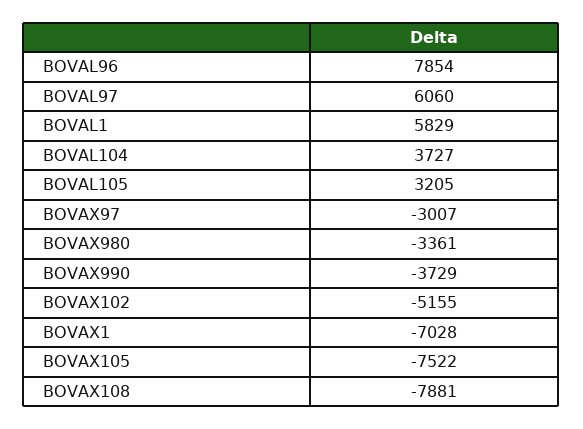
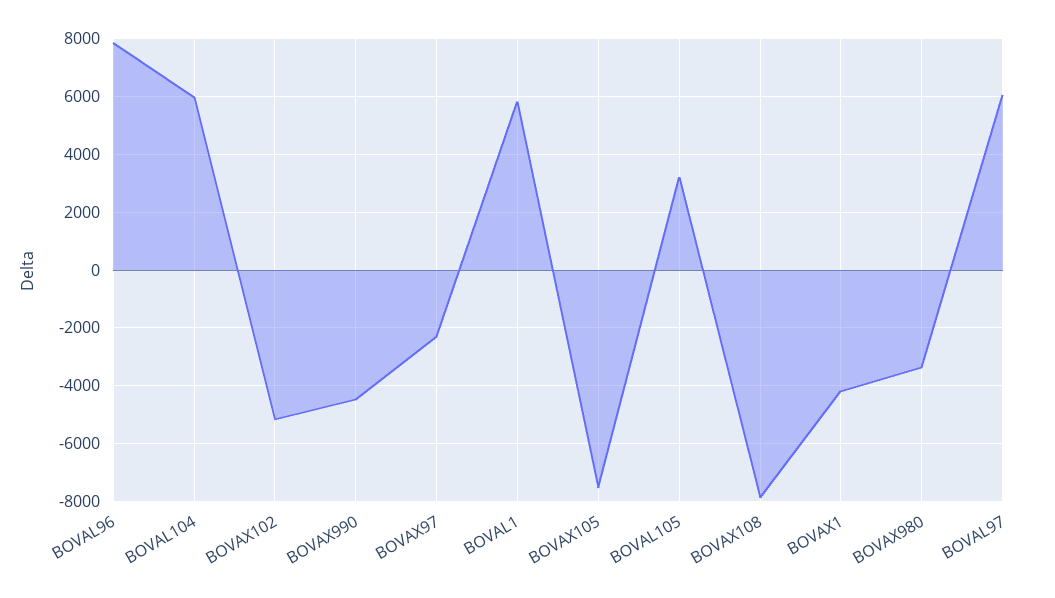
  {
    "BOVAL96": 7854,
    "BOVAL97": 6060,
    "BOVAL1": 5829,
-   "BOVAL104": 3727,
+   "BOVAL104": 6000,
    "BOVAL105": 3205,
-   "BOVAX97": -3007,
+   "BOVAX97": -2250,
    "BOVAX980": -3361,
-   "BOVAX990": -3729,
+   "BOVAX990": -4500,
    "BOVAX102": -5155,
-   "BOVAX1": -7028,
+   "BOVAX1": -4250,
    "BOVAX105": -7522,
    "BOVAX108": -7881
  }

